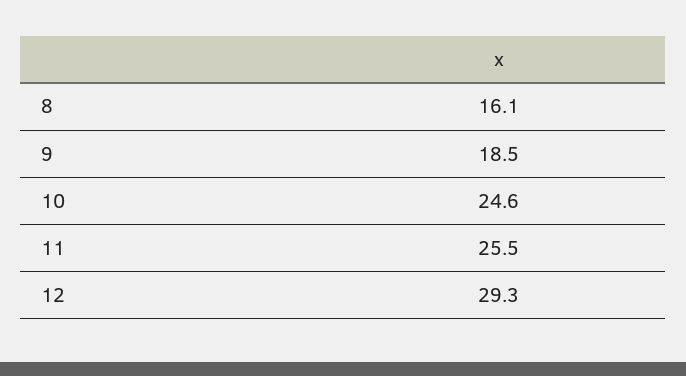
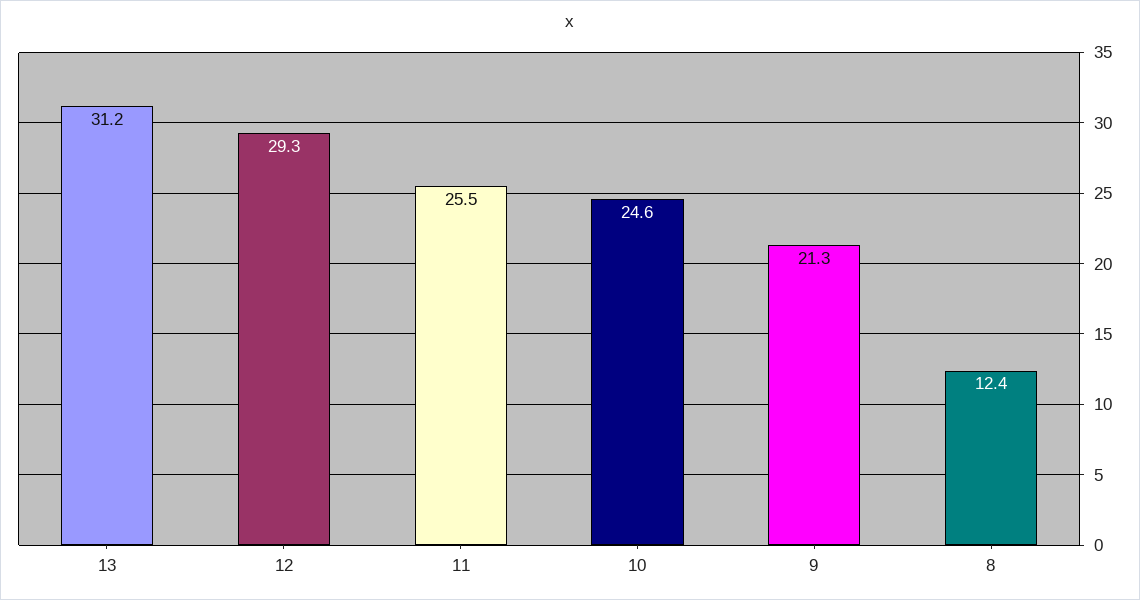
  {
-   "8": 16.1,
+   "8": 12.4,
-   "9": 18.5,
+   "9": 21.3,
    "10": 24.6,
    "11": 25.5,
-   "12": 29.3
+   "12": 29.3,
+   "13": 31.2
  }

